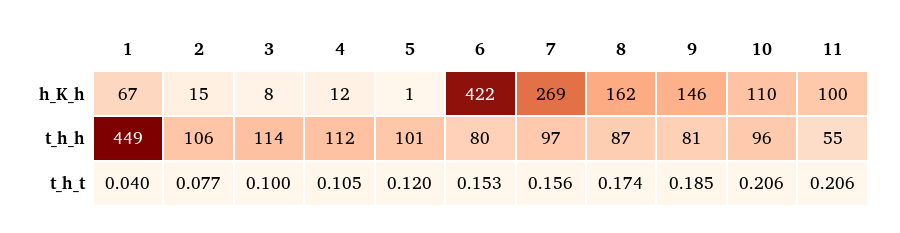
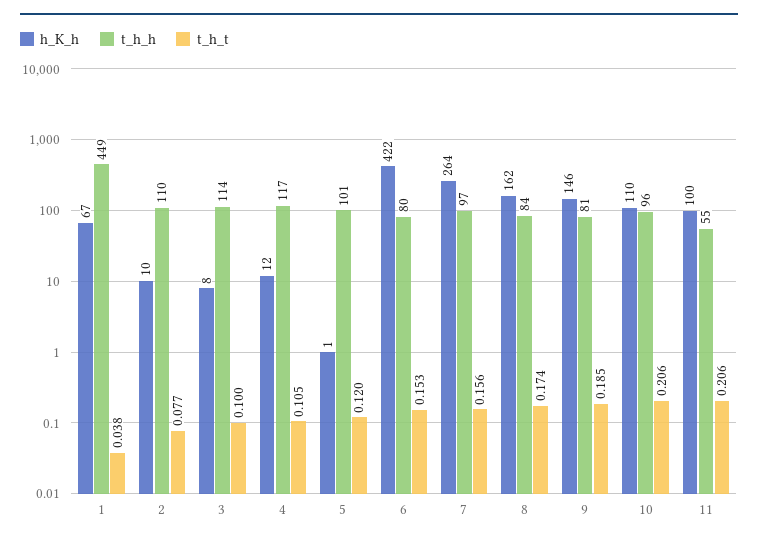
  {
    "h_K_h": {
      "1": 67,
-     "2": 15,
+     "2": 10,
      "3": 8,
      "4": 12,
      "5": 1,
      "6": 422,
-     "7": 269,
+     "7": 264,
      "8": 162,
      "9": 146,
      "10": 110,
      "11": 100
    },
    "t_h_h": {
      "1": 449,
-     "2": 106,
+     "2": 110,
      "3": 114,
-     "4": 112,
+     "4": 117,
      "5": 101,
      "6": 80,
      "7": 97,
-     "8": 87,
+     "8": 84,
      "9": 81,
      "10": 96,
      "11": 55
    },
    "t_h_t": {
-     "1": 0.04,
+     "1": 0.038,
      "2": 0.077,
      "3": 0.1,
      "4": 0.105,
      "5": 0.12,
      "6": 0.153,
      "7": 0.156,
      "8": 0.174,
      "9": 0.185,
      "10": 0.206,
      "11": 0.206
    }
  }

